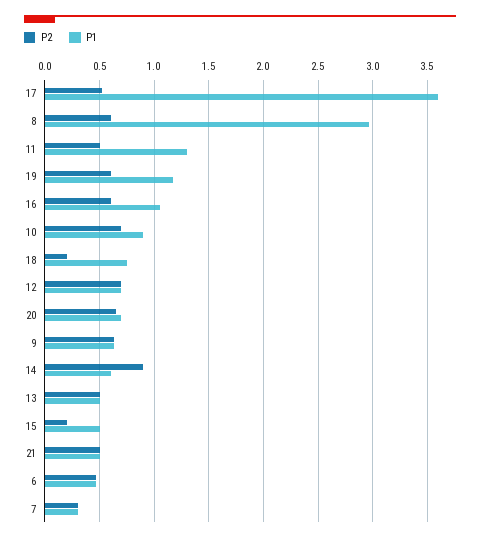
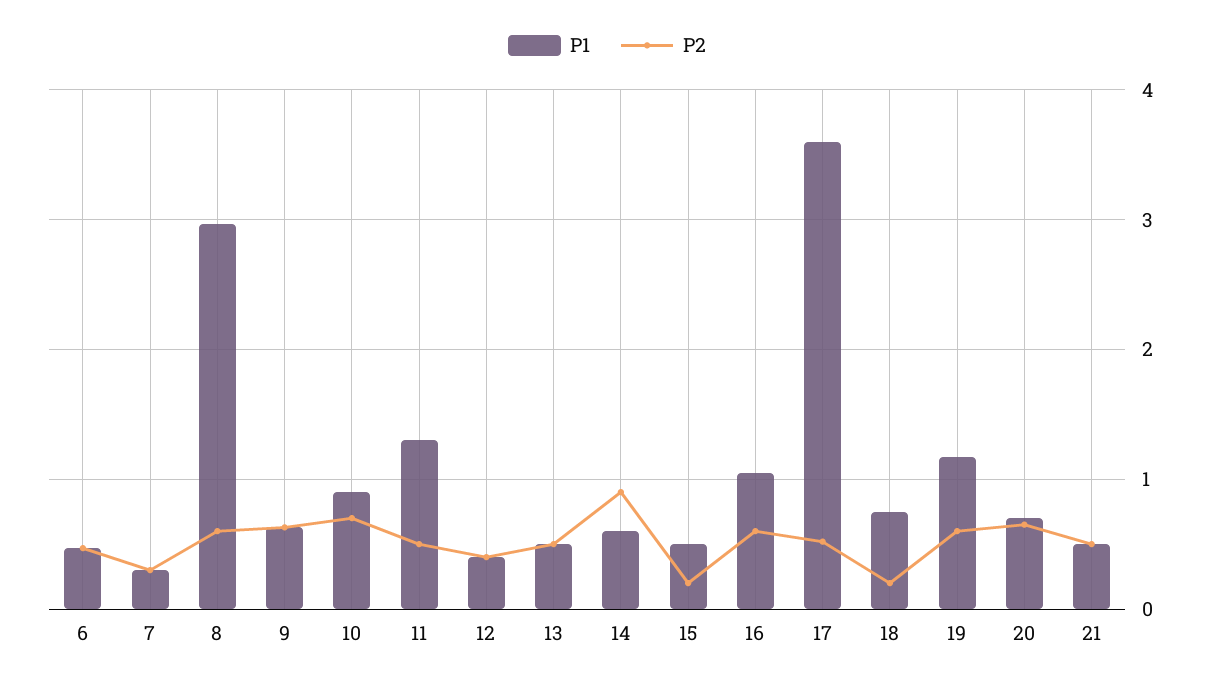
  {
    "P2": {
      "17": 0.5,
      "8": 0.6,
      "11": 0.5,
      "19": 0.6,
      "16": 0.6,
      "10": 0.7,
      "18": 0.2,
-     "12": 0.7,
+     "12": 0.4,
      "20": 0.7,
      "9": 0.6,
      "14": 0.9,
      "13": 0.5,
      "15": 0.2,
      "21": 0.5,
      "6": 0.5,
      "7": 0.3
    },
    "P1": {
      "17": 3.6,
      "8": 3,
      "11": 1.3,
      "19": 1.2,
      "16": 1.1,
      "10": 0.9,
      "18": 0.8,
-     "12": 0.7,
+     "12": 0.4,
      "20": 0.7,
      "9": 0.6,
      "14": 0.6,
      "13": 0.5,
      "15": 0.5,
      "21": 0.5,
      "6": 0.5,
      "7": 0.3
    }
  }

